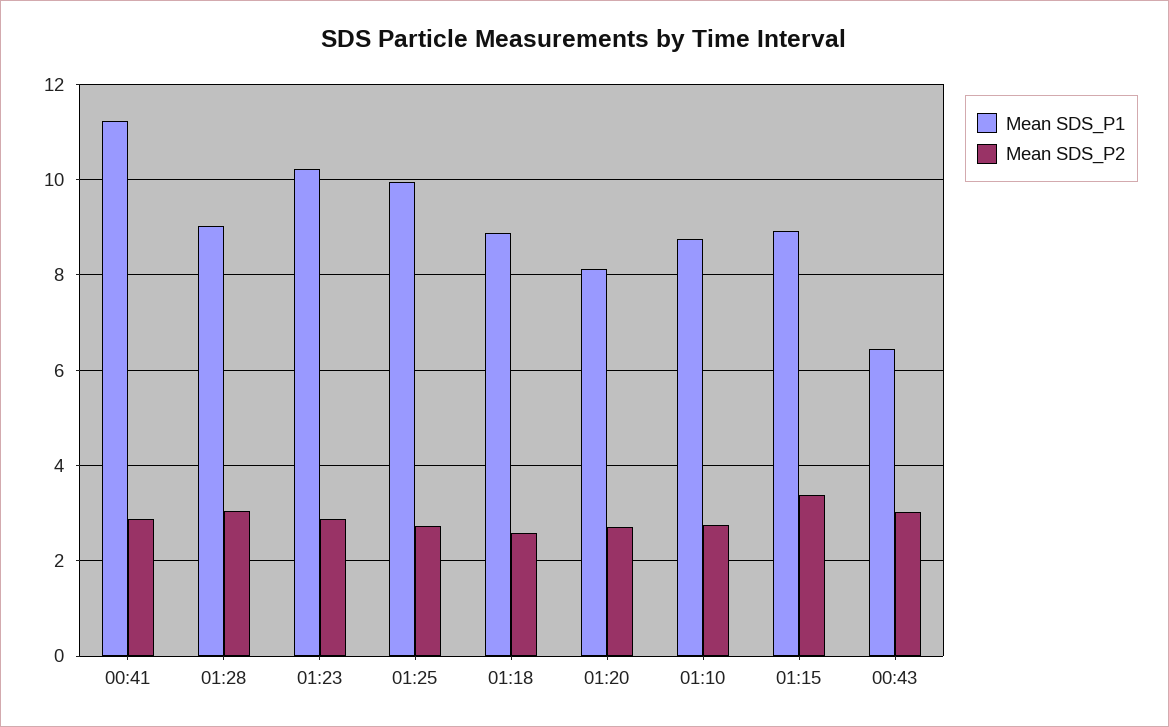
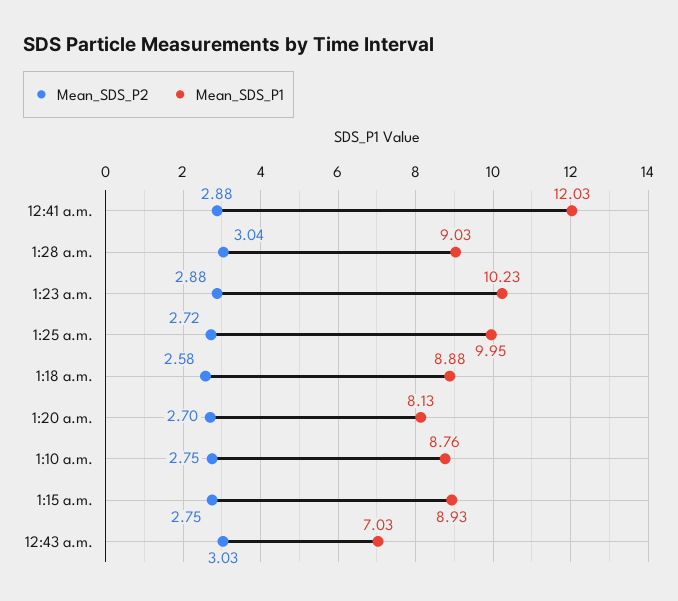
  {
    "Mean SDS_P1": {
-     "00:41": 11.2,
+     "00:41": 12.03,
      "01:28": 9.03,
      "01:23": 10.23,
      "01:25": 9.95,
      "01:18": 8.88,
      "01:20": 8.13,
      "01:10": 8.76,
      "01:15": 8.93,
-     "00:43": 6.4
+     "00:43": 7.03
    },
    "Mean SDS_P2": {
      "00:41": 2.88,
      "01:28": 3.04,
      "01:23": 2.88,
      "01:25": 2.72,
      "01:18": 2.58,
      "01:20": 2.7,
      "01:10": 2.75,
-     "01:15": 3.4,
+     "01:15": 2.75,
      "00:43": 3.03
    }
  }

